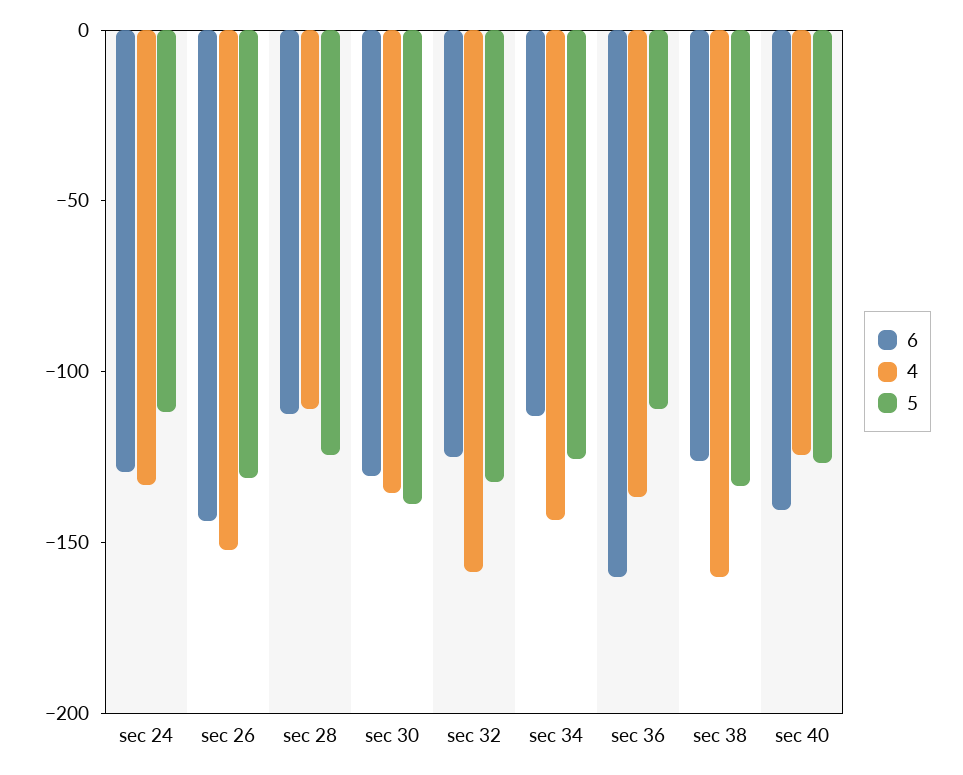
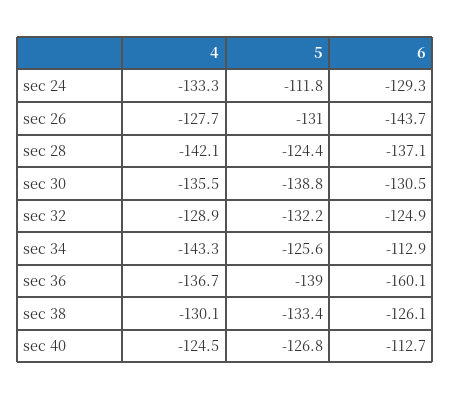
  {
    "6": {
      "sec 24": -129.3,
      "sec 26": -143.7,
-     "sec 28": -110,
+     "sec 28": -137.1,
      "sec 30": -130.5,
      "sec 32": -124.9,
      "sec 34": -112.9,
      "sec 36": -160.1,
      "sec 38": -126.1,
-     "sec 40": -140
+     "sec 40": -112.7
    },
    "4": {
      "sec 24": -133.3,
-     "sec 26": -150,
+     "sec 26": -127.7,
-     "sec 28": -110,
+     "sec 28": -142.1,
      "sec 30": -135.5,
-     "sec 32": -160,
+     "sec 32": -128.9,
      "sec 34": -143.3,
      "sec 36": -136.7,
-     "sec 38": -160,
+     "sec 38": -130.1,
      "sec 40": -124.5
    },
    "5": {
      "sec 24": -111.8,
      "sec 26": -131,
      "sec 28": -124.4,
      "sec 30": -138.8,
      "sec 32": -132.2,
      "sec 34": -125.6,
-     "sec 36": -110,
+     "sec 36": -139,
      "sec 38": -133.4,
      "sec 40": -126.8
    }
  }

